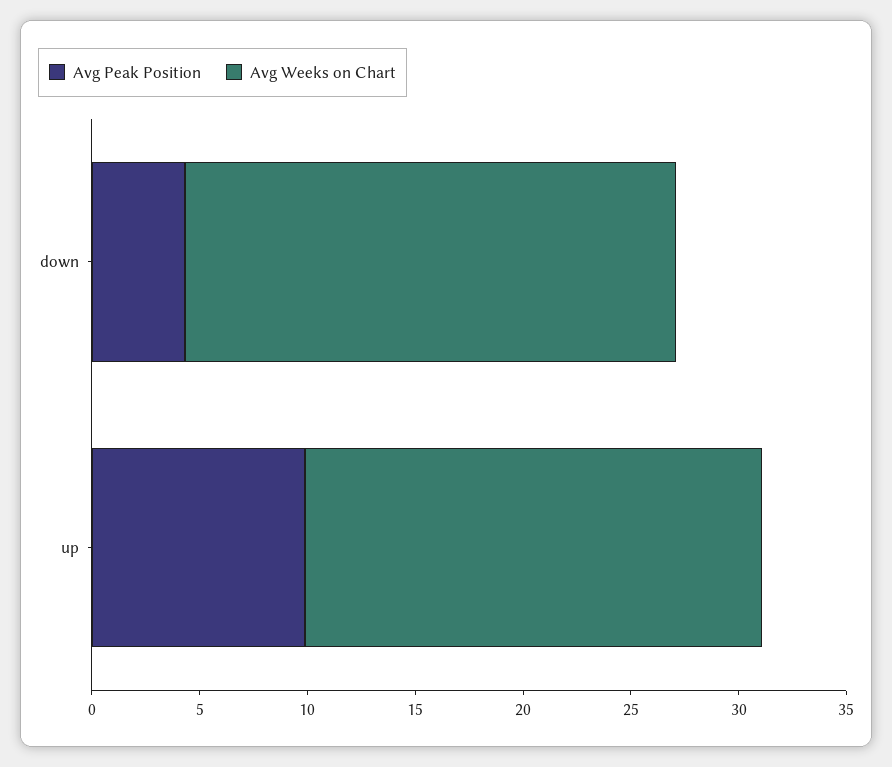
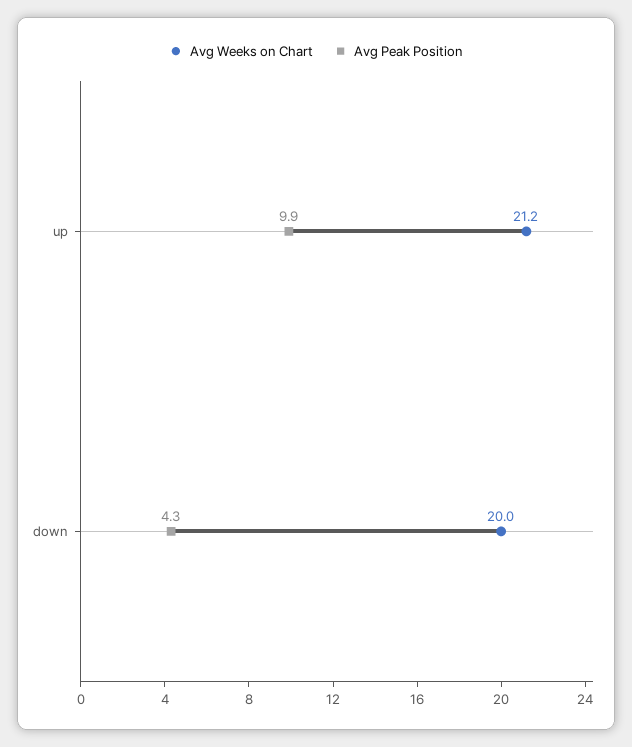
  {
    "Avg Peak Position": {
      "down": 4.3,
      "up": 9.9
    },
    "Avg Weeks on Chart": {
-     "down": 23,
+     "down": 20,
      "up": 21.2
    }
  }

